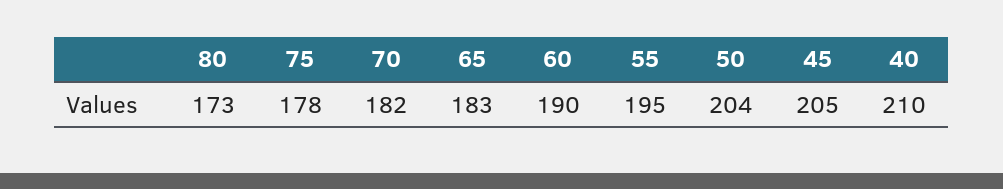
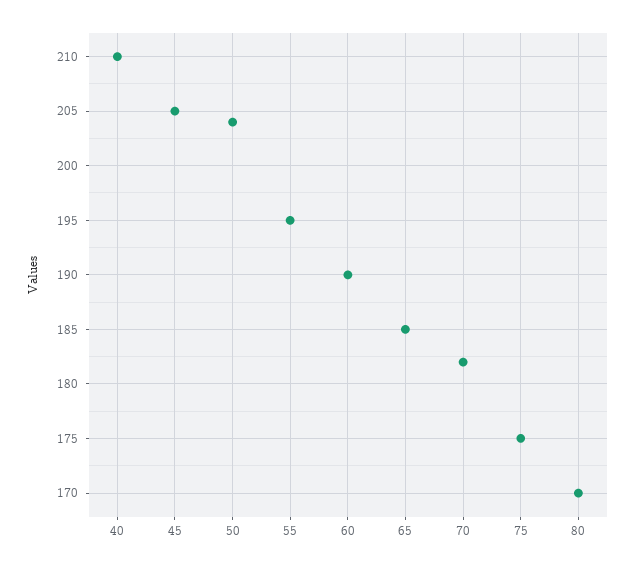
  {
-   "80": 173,
+   "80": 170,
-   "75": 178,
+   "75": 175,
    "70": 182,
-   "65": 183,
+   "65": 185,
    "60": 190,
    "55": 195,
    "50": 204,
    "45": 205,
    "40": 210
  }

